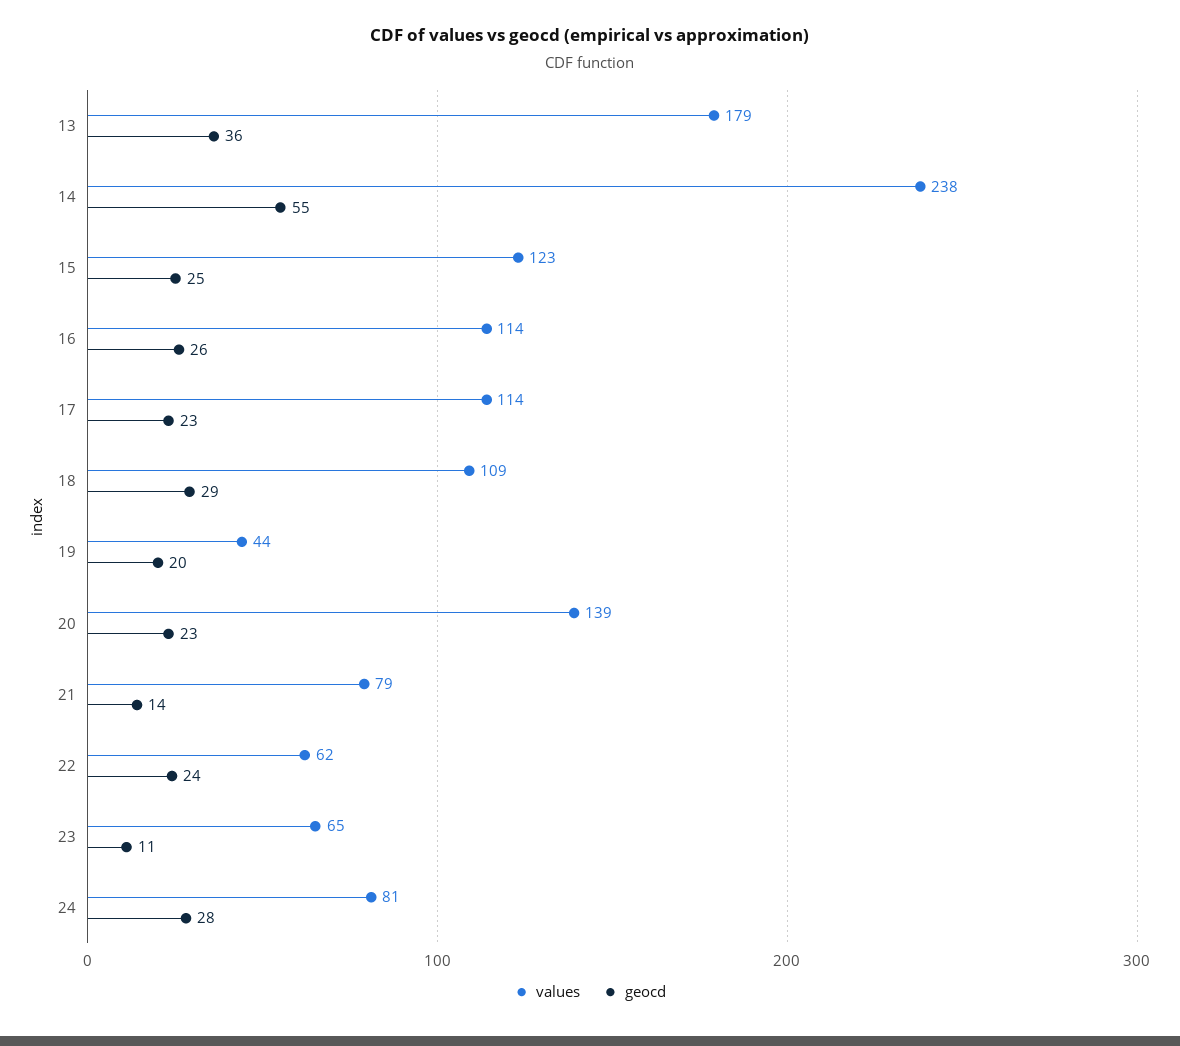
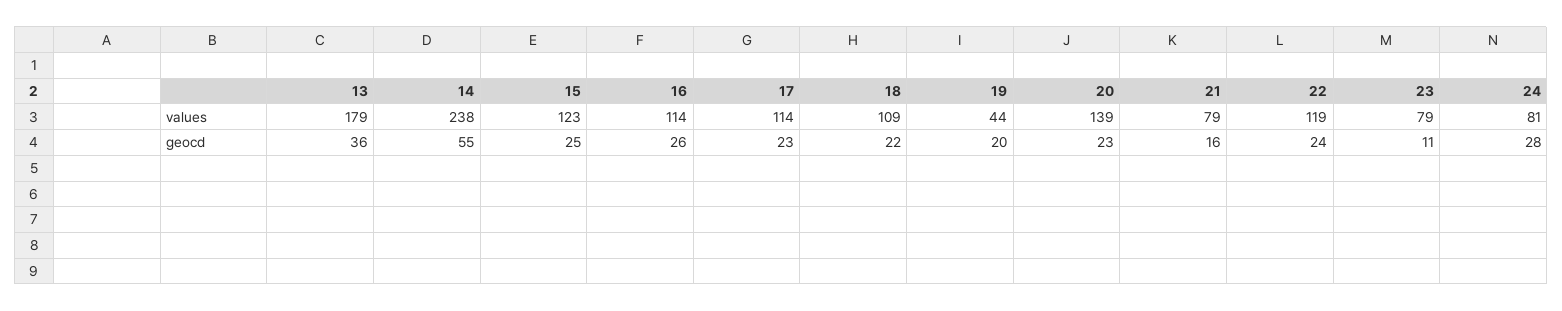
  {
    "values": {
      "13": 179,
      "14": 238,
      "15": 123,
      "16": 114,
      "17": 114,
      "18": 109,
      "19": 44,
      "20": 139,
      "21": 79,
-     "22": 62,
+     "22": 119,
-     "23": 65,
+     "23": 79,
      "24": 81
    },
    "geocd": {
      "13": 36,
      "14": 55,
      "15": 25,
      "16": 26,
      "17": 23,
-     "18": 29,
+     "18": 22,
      "19": 20,
      "20": 23,
-     "21": 14,
+     "21": 16,
      "22": 24,
      "23": 11,
      "24": 28
    }
  }

